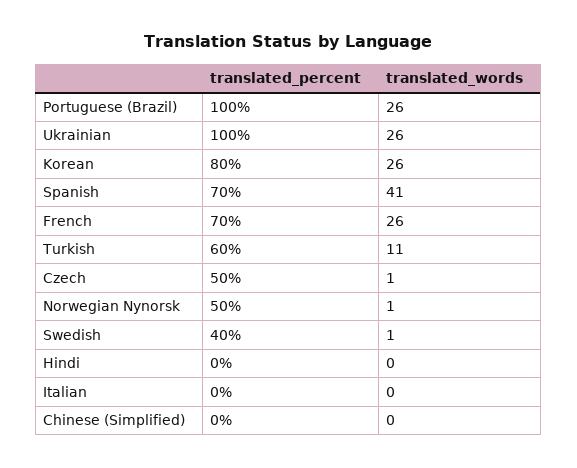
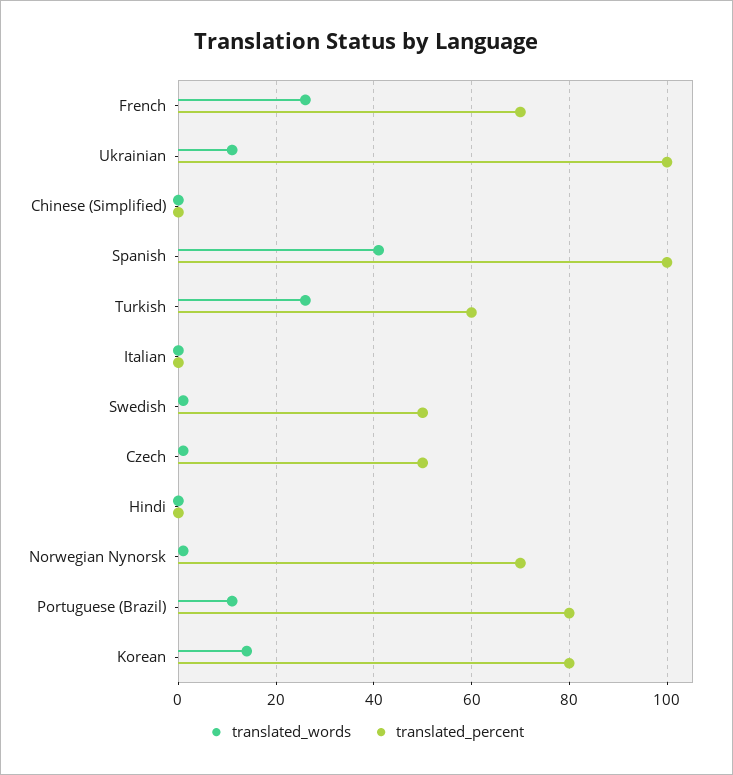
  {
    "translated_percent": {
-     "Portuguese (Brazil)": 100,
+     "Portuguese (Brazil)": 80,
      "Ukrainian": 100,
      "Korean": 80,
-     "Spanish": 70,
+     "Spanish": 100,
      "French": 70,
      "Turkish": 60,
      "Czech": 50,
-     "Norwegian Nynorsk": 50,
+     "Norwegian Nynorsk": 70,
-     "Swedish": 40,
+     "Swedish": 50,
      "Hindi": 0,
      "Italian": 0,
      "Chinese (Simplified)": 0
    },
    "translated_words": {
-     "Portuguese (Brazil)": 26,
+     "Portuguese (Brazil)": 10,
-     "Ukrainian": 26,
+     "Ukrainian": 10,
-     "Korean": 26,
+     "Korean": 15,
      "Spanish": 41,
      "French": 26,
-     "Turkish": 11,
+     "Turkish": 25,
      "Czech": 1,
      "Norwegian Nynorsk": 1,
      "Swedish": 1,
      "Hindi": 0,
      "Italian": 0,
      "Chinese (Simplified)": 0
    }
  }

